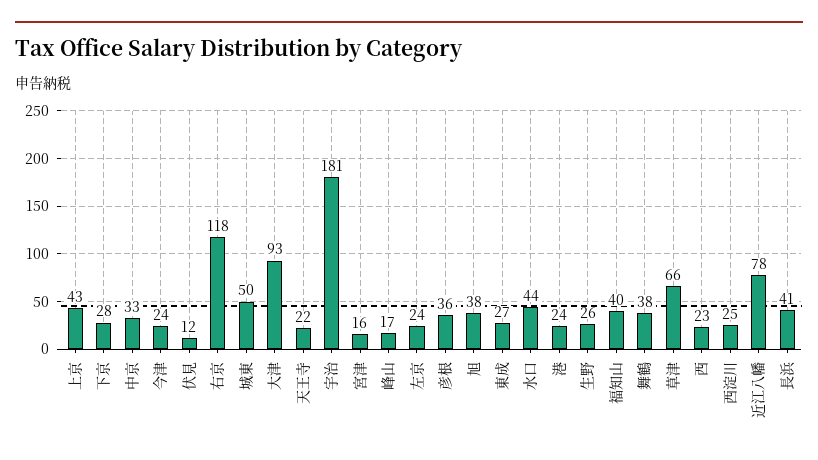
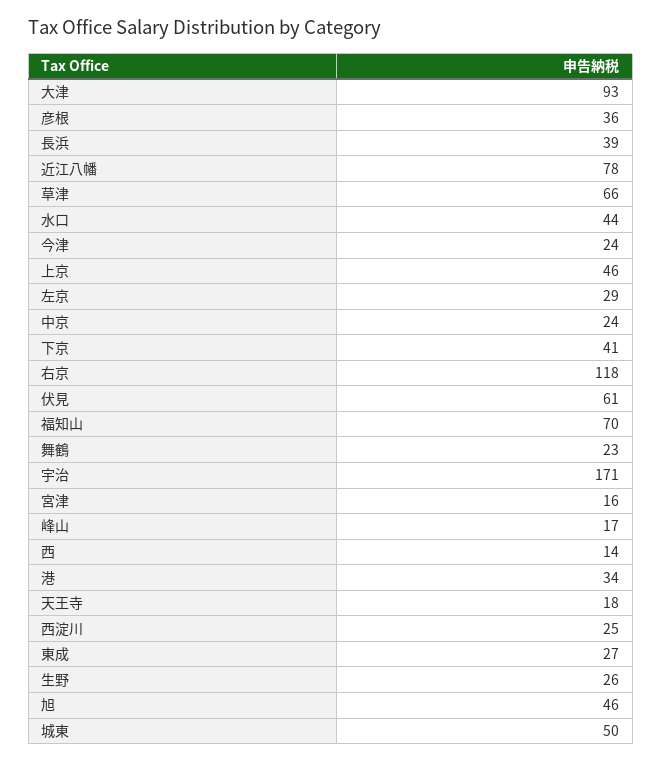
  {
-   "上京": 43,
+   "上京": 46,
-   "下京": 28,
+   "下京": 41,
-   "中京": 33,
+   "中京": 24,
    "今津": 24,
-   "伏見": 12,
+   "伏見": 61,
    "右京": 118,
    "城東": 50,
    "大津": 93,
-   "天王寺": 22,
+   "天王寺": 18,
-   "宇治": 181,
+   "宇治": 171,
    "宮津": 16,
    "峰山": 17,
-   "左京": 24,
+   "左京": 29,
    "彦根": 36,
-   "旭": 38,
+   "旭": 46,
    "東成": 27,
    "水口": 44,
-   "港": 24,
+   "港": 34,
    "生野": 26,
-   "福知山": 40,
+   "福知山": 70,
-   "舞鶴": 38,
+   "舞鶴": 23,
    "草津": 66,
-   "西": 23,
+   "西": 14,
    "西淀川": 25,
    "近江八幡": 78,
-   "長浜": 41
+   "長浜": 39
  }

